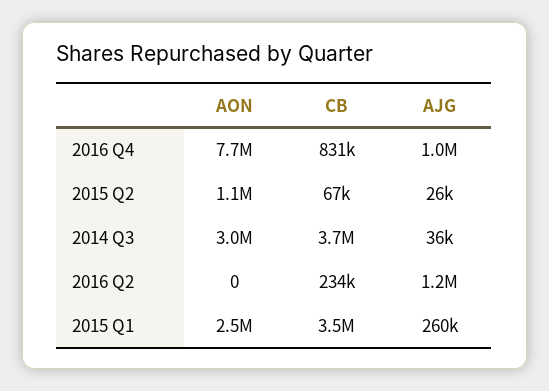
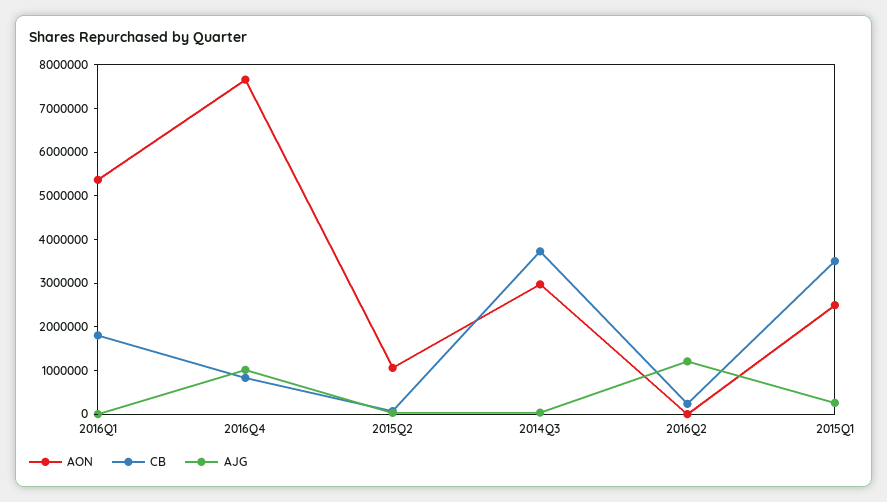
  {
    "AON": {
      "2016 Q4": 7700000,
      "2015 Q2": 1100000,
      "2014 Q3": 3000000,
      "2016 Q2": 0,
-     "2015 Q1": 2500000
+     "2015 Q1": 2500000,
+     "2016Q1": 5400000
    },
    "CB": {
      "2016 Q4": 831000,
      "2015 Q2": 67000,
      "2014 Q3": 3700000,
      "2016 Q2": 234000,
-     "2015 Q1": 3500000
+     "2015 Q1": 3500000,
+     "2016Q1": 1800000
    },
    "AJG": {
      "2016 Q4": 1000000,
      "2015 Q2": 26000,
      "2014 Q3": 36000,
      "2016 Q2": 1200000,
-     "2015 Q1": 260000
+     "2015 Q1": 260000,
+     "2016Q1": 0
    }
  }

